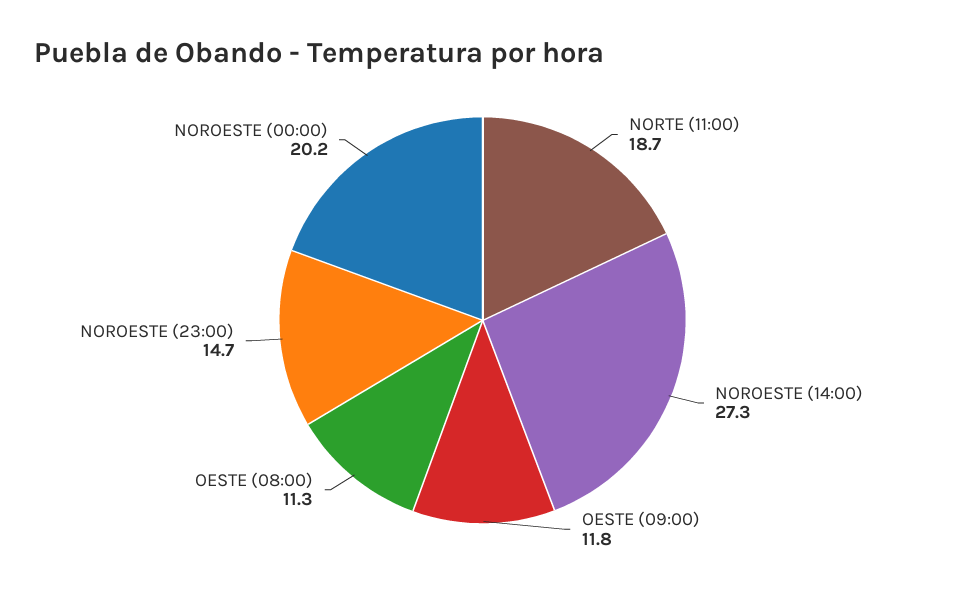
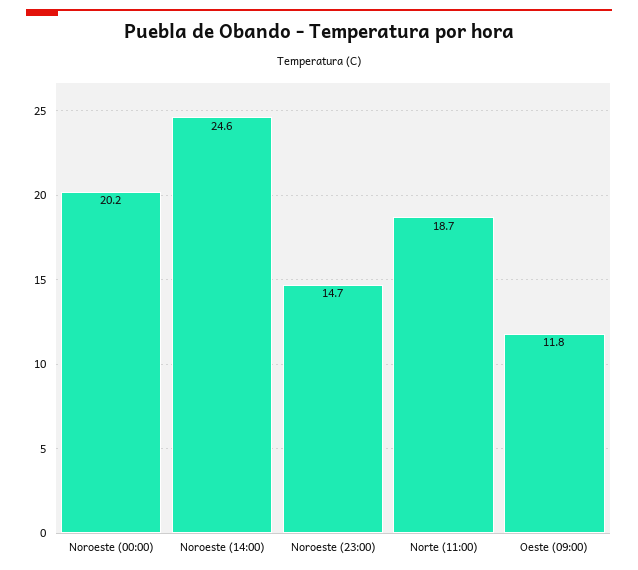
  {
    "NORTE (11:00)": 18.7,
-   "NOROESTE (14:00)": 27.3,
+   "NOROESTE (14:00)": 24.6,
    "OESTE (09:00)": 11.8,
-   "OESTE (08:00)": 11.3,
    "NOROESTE (23:00)": 14.7,
    "NOROESTE (00:00)": 20.2
  }

